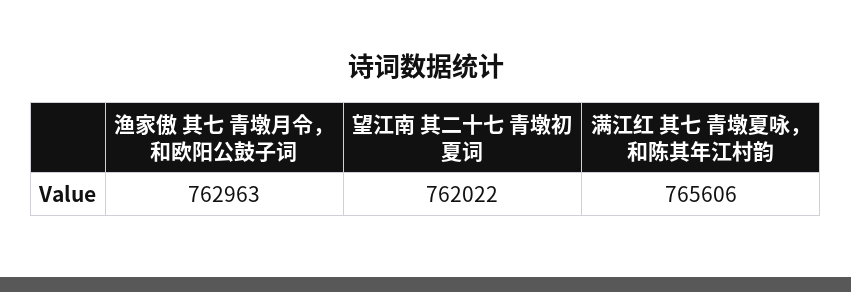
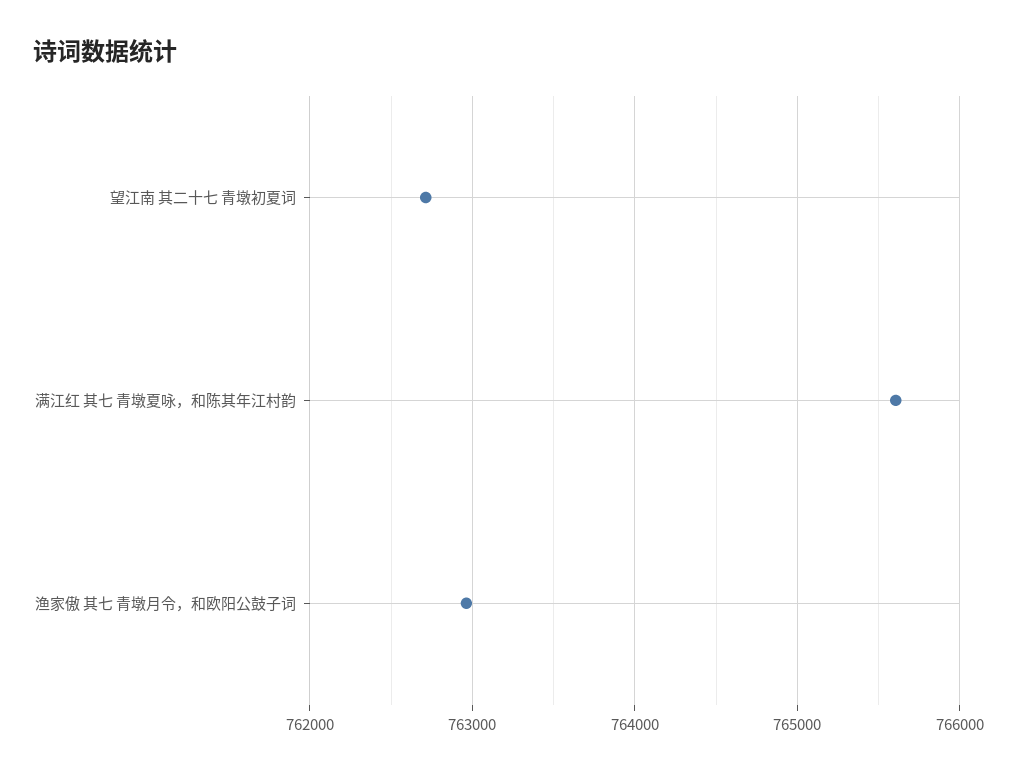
  {
    "渔家傲 其七 青墩月令，和欧阳公鼓子词": 762963,
-   "望江南 其二十七 青墩初夏词": 762022,
+   "望江南 其二十七 青墩初夏词": 762700,
    "满江红 其七 青墩夏咏，和陈其年江村韵": 765606
  }

